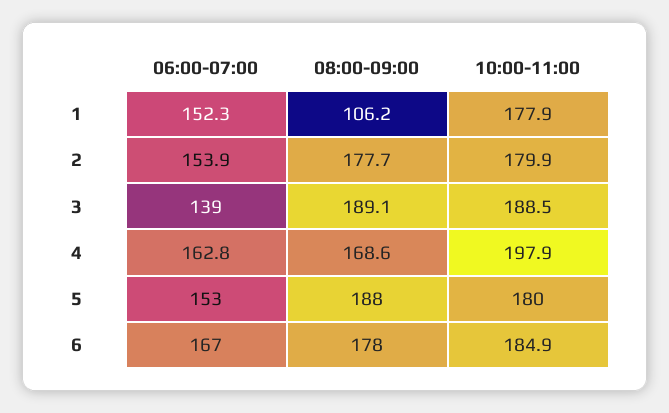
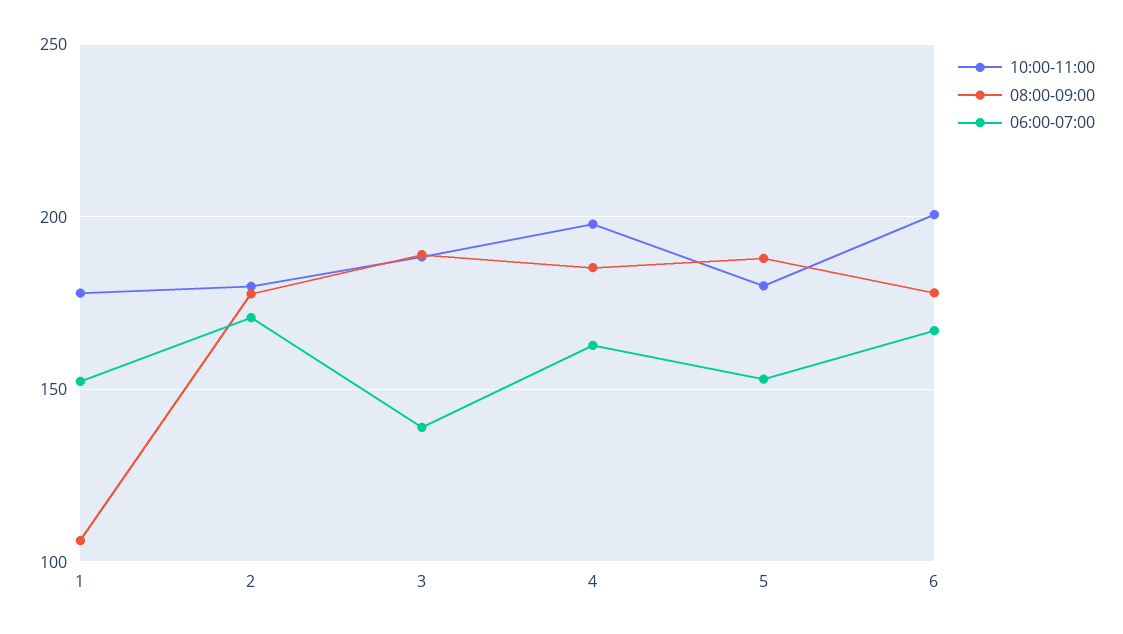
  {
    "06:00-07:00": {
      "1": 152.3,
-     "2": 153.9,
+     "2": 170,
      "3": 139,
      "4": 162.8,
      "5": 153,
      "6": 167
    },
    "08:00-09:00": {
      "1": 106.2,
      "2": 177.7,
      "3": 189.1,
-     "4": 168.6,
+     "4": 185,
      "5": 188,
      "6": 178
    },
    "10:00-11:00": {
      "1": 177.9,
      "2": 179.9,
      "3": 188.5,
      "4": 197.9,
      "5": 180,
-     "6": 184.9
+     "6": 200
    }
  }

